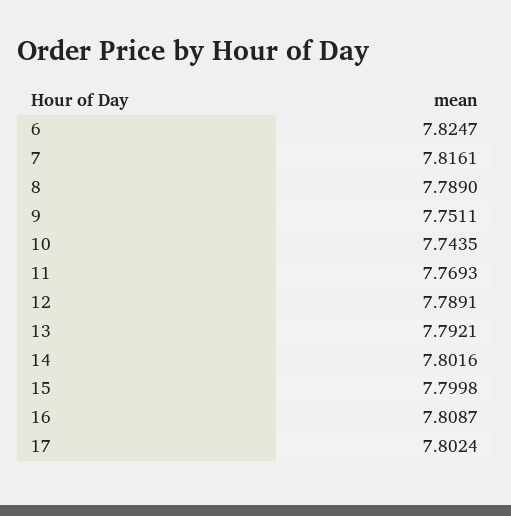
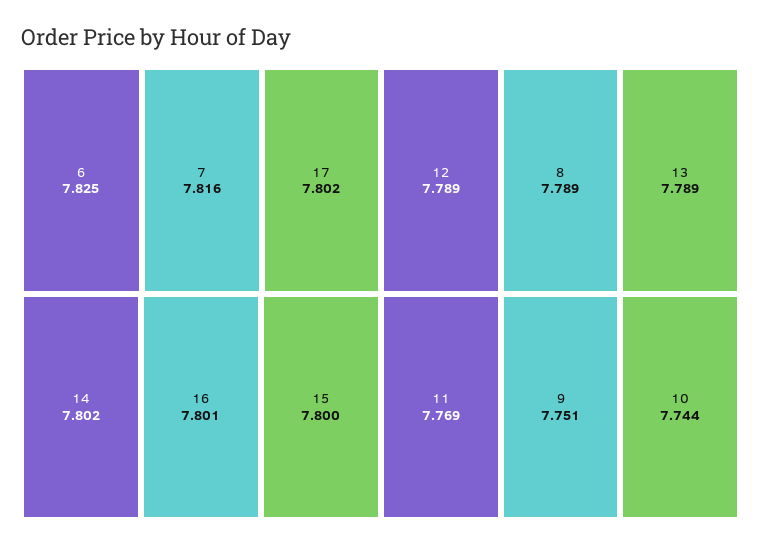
  {
    "6": 7.8247,
    "7": 7.8161,
    "8": 7.789,
    "9": 7.7511,
    "10": 7.7435,
    "11": 7.7693,
    "12": 7.7891,
-   "13": 7.7921,
+   "13": 7.789,
    "14": 7.8016,
    "15": 7.7998,
-   "16": 7.8087,
+   "16": 7.801,
    "17": 7.8024
  }

